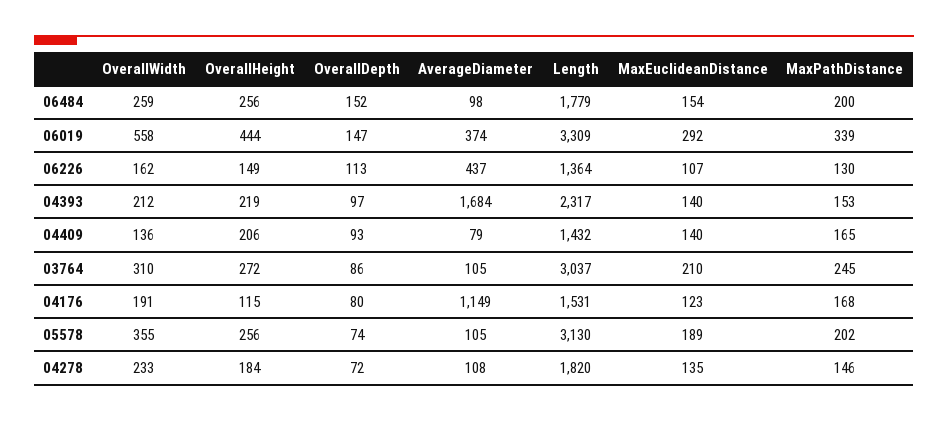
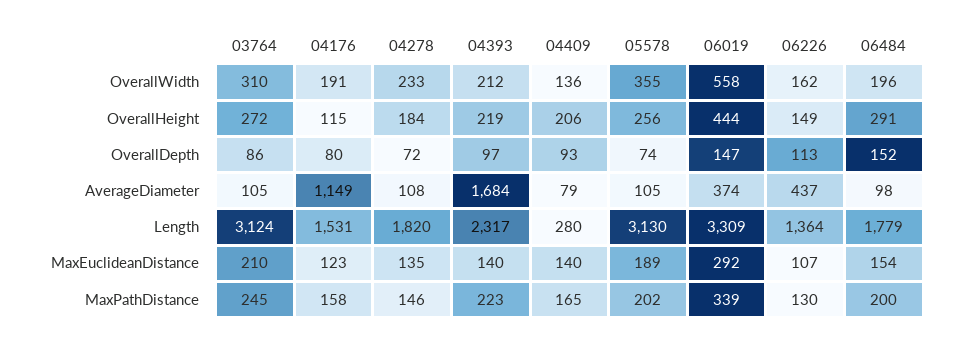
  {
    "OverallWidth": {
-     "06484": 259,
+     "06484": 196,
      "06019": 558,
      "06226": 162,
      "04393": 212,
      "04409": 136,
      "03764": 310,
      "04176": 191,
      "05578": 355,
      "04278": 233
    },
    "OverallHeight": {
-     "06484": 256,
+     "06484": 291,
      "06019": 444,
      "06226": 149,
      "04393": 219,
      "04409": 206,
      "03764": 272,
      "04176": 115,
      "05578": 256,
      "04278": 184
    },
    "OverallDepth": {
      "06484": 152,
      "06019": 147,
      "06226": 113,
      "04393": 97,
      "04409": 93,
      "03764": 86,
      "04176": 80,
      "05578": 74,
      "04278": 72
    },
    "AverageDiameter": {
      "06484": 98,
      "06019": 374,
      "06226": 437,
      "04393": 1684,
      "04409": 79,
      "03764": 105,
      "04176": 1149,
      "05578": 105,
      "04278": 108
    },
    "Length": {
      "06484": 1779,
      "06019": 3309,
      "06226": 1364,
      "04393": 2317,
-     "04409": 1432,
+     "04409": 280,
-     "03764": 3037,
+     "03764": 3124,
      "04176": 1531,
      "05578": 3130,
      "04278": 1820
    },
    "MaxEuclideanDistance": {
      "06484": 154,
      "06019": 292,
      "06226": 107,
      "04393": 140,
      "04409": 140,
      "03764": 210,
      "04176": 123,
      "05578": 189,
      "04278": 135
    },
    "MaxPathDistance": {
      "06484": 200,
      "06019": 339,
      "06226": 130,
-     "04393": 153,
+     "04393": 223,
      "04409": 165,
      "03764": 245,
-     "04176": 168,
+     "04176": 158,
      "05578": 202,
      "04278": 146
    }
  }

